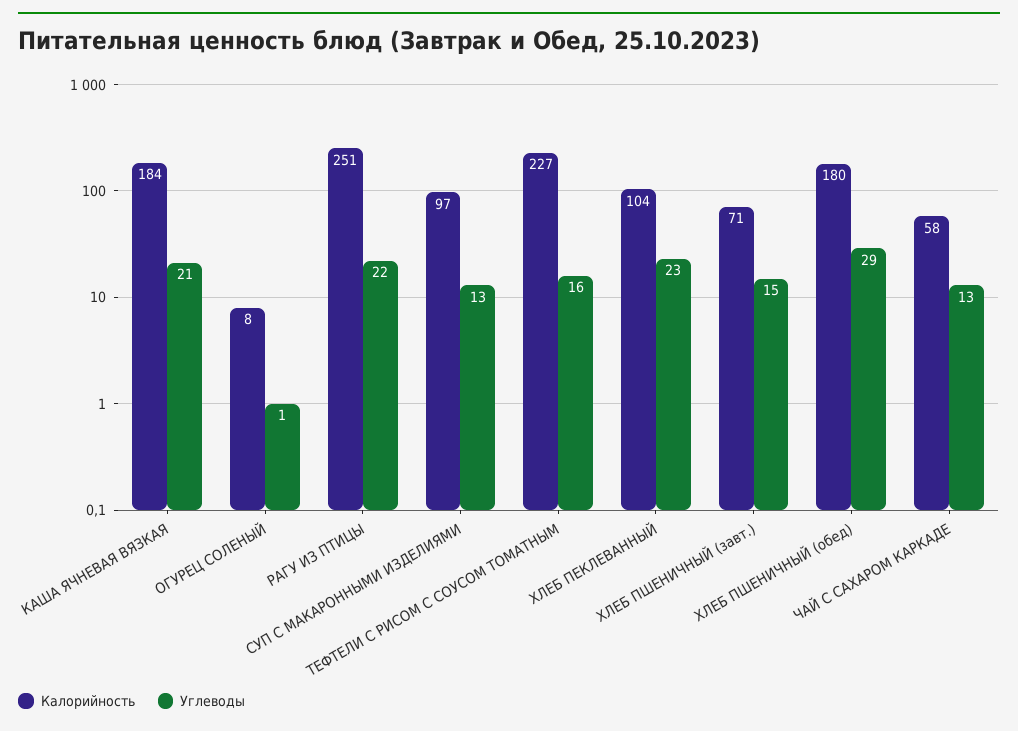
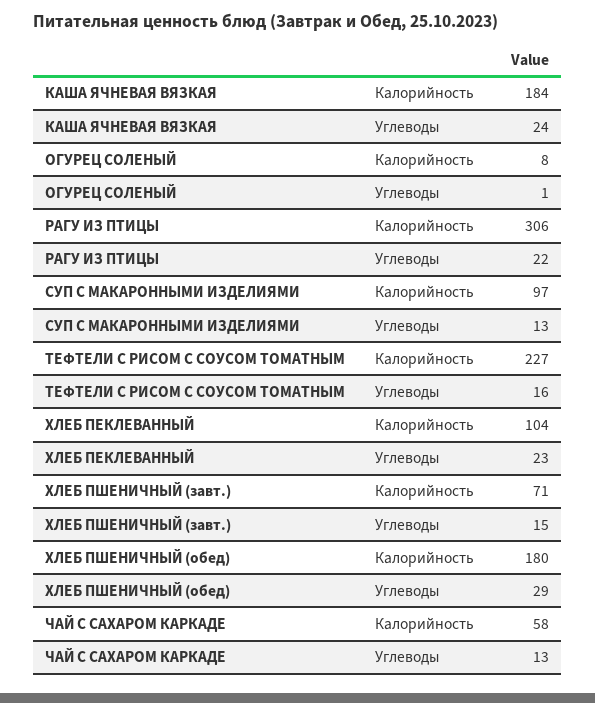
  {
    "Калорийность": {
      "КАША ЯЧНЕВАЯ ВЯЗКАЯ": 184,
      "ОГУРЕЦ СОЛЕНЫЙ": 8,
-     "РАГУ ИЗ ПТИЦЫ": 251,
+     "РАГУ ИЗ ПТИЦЫ": 306,
      "СУП С МАКАРОННЫМИ ИЗДЕЛИЯМИ": 97,
      "ТЕФТЕЛИ С РИСОМ С СОУСОМ ТОМАТНЫМ": 227,
      "ХЛЕБ ПЕКЛЕВАННЫЙ": 104,
      "ХЛЕБ ПШЕНИЧНЫЙ (завт.)": 71,
      "ХЛЕБ ПШЕНИЧНЫЙ (обед)": 180,
      "ЧАЙ С САХАРОМ КАРКАДЕ": 58
    },
    "Углеводы": {
-     "КАША ЯЧНЕВАЯ ВЯЗКАЯ": 21,
+     "КАША ЯЧНЕВАЯ ВЯЗКАЯ": 24,
      "ОГУРЕЦ СОЛЕНЫЙ": 1,
      "РАГУ ИЗ ПТИЦЫ": 22,
      "СУП С МАКАРОННЫМИ ИЗДЕЛИЯМИ": 13,
      "ТЕФТЕЛИ С РИСОМ С СОУСОМ ТОМАТНЫМ": 16,
      "ХЛЕБ ПЕКЛЕВАННЫЙ": 23,
      "ХЛЕБ ПШЕНИЧНЫЙ (завт.)": 15,
      "ХЛЕБ ПШЕНИЧНЫЙ (обед)": 29,
      "ЧАЙ С САХАРОМ КАРКАДЕ": 13
    }
  }

